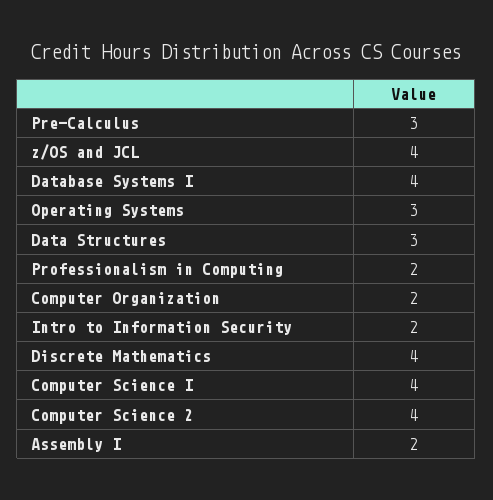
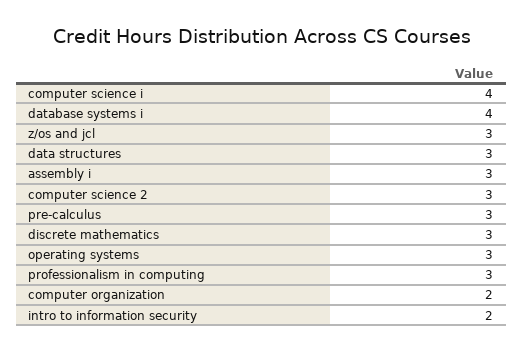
  {
    "Pre-Calculus": 3,
-   "z/OS and JCL": 4,
+   "z/OS and JCL": 3,
    "Database Systems I": 4,
    "Operating Systems": 3,
    "Data Structures": 3,
-   "Professionalism in Computing": 2,
+   "Professionalism in Computing": 3,
    "Computer Organization": 2,
    "Intro to Information Security": 2,
-   "Discrete Mathematics": 4,
+   "Discrete Mathematics": 3,
    "Computer Science I": 4,
-   "Computer Science 2": 4,
+   "Computer Science 2": 3,
-   "Assembly I": 2
+   "Assembly I": 3
  }

